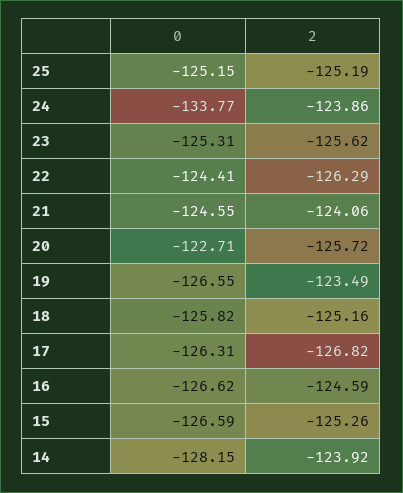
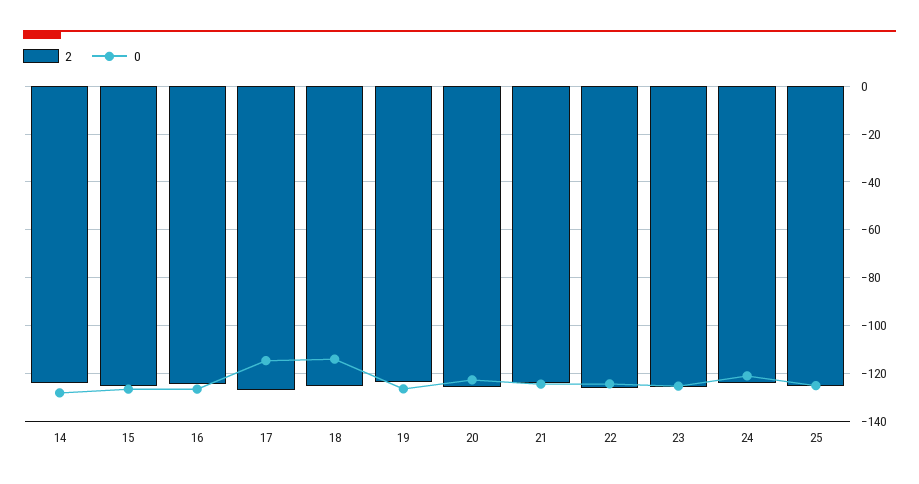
  {
    "0": {
      "25": -125.15,
-     "24": -133.77,
+     "24": -120,
      "23": -125.31,
      "22": -124.41,
      "21": -124.55,
      "20": -122.71,
      "19": -126.55,
-     "18": -125.82,
+     "18": -115,
-     "17": -126.31,
+     "17": -115,
      "16": -126.62,
      "15": -126.59,
      "14": -128.15
    },
    "2": {
      "25": -125.19,
      "24": -123.86,
      "23": -125.62,
      "22": -126.29,
      "21": -124.06,
      "20": -125.72,
      "19": -123.49,
      "18": -125.16,
      "17": -126.82,
      "16": -124.59,
      "15": -125.26,
      "14": -123.92
    }
  }

